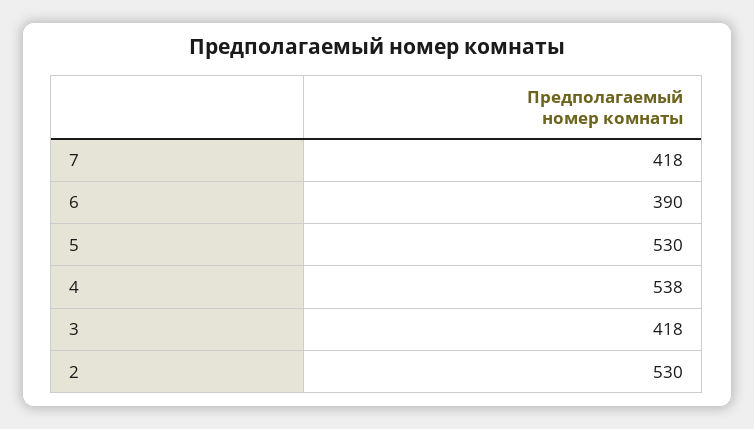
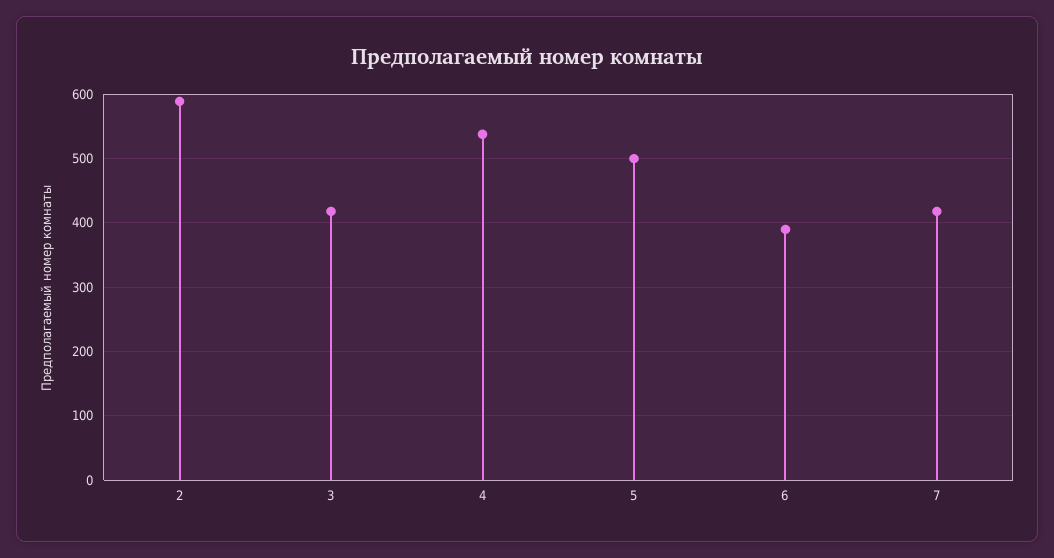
  {
    "7": 418,
    "6": 390,
-   "5": 530,
+   "5": 500,
    "4": 538,
    "3": 418,
-   "2": 530
+   "2": 590
  }

